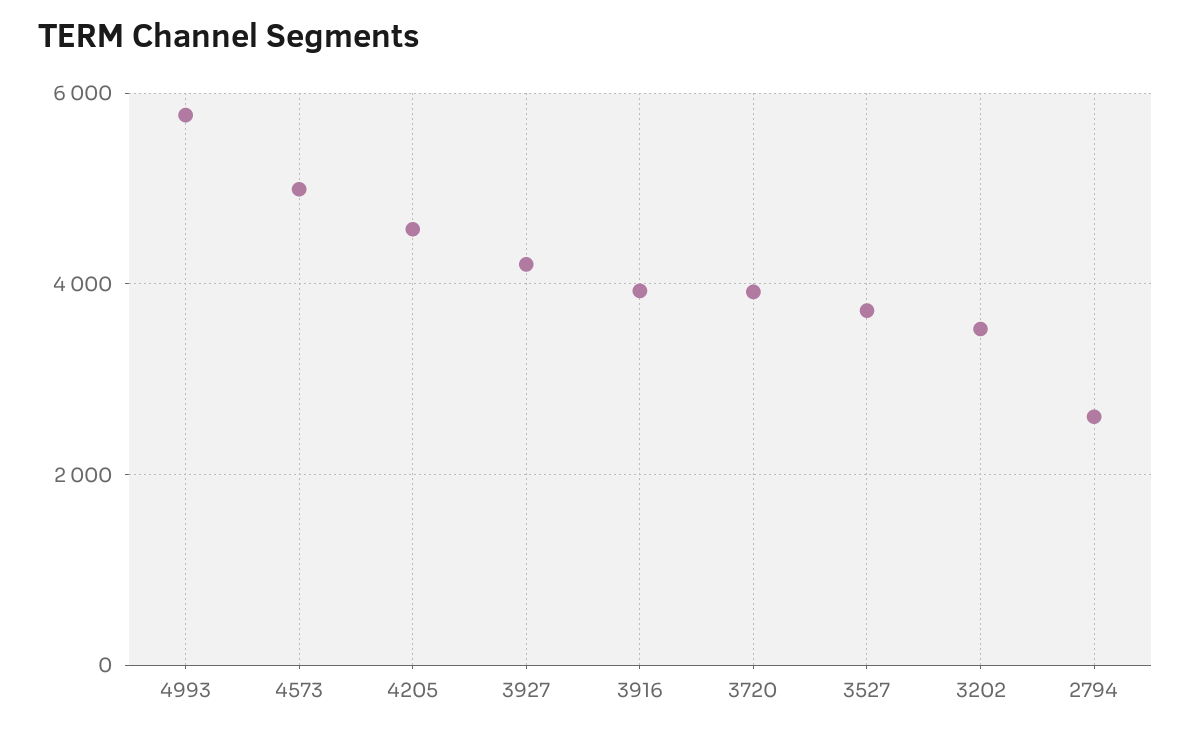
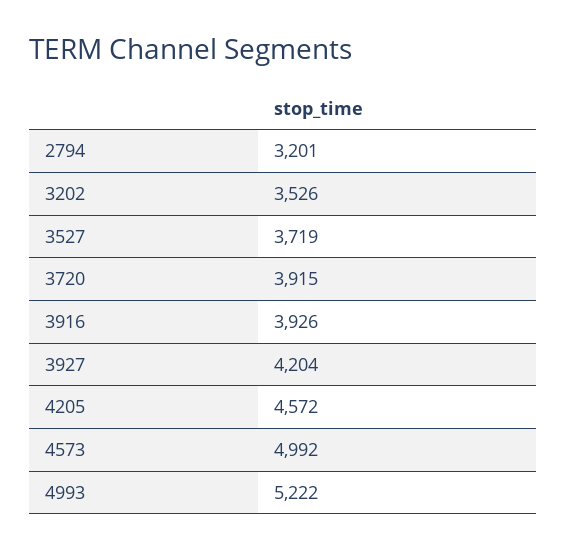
  {
-   "4993": 5800,
+   "4993": 5222,
    "4573": 4992,
    "4205": 4572,
    "3927": 4204,
    "3916": 3926,
    "3720": 3915,
    "3527": 3719,
    "3202": 3526,
-   "2794": 2600
+   "2794": 3201
  }

